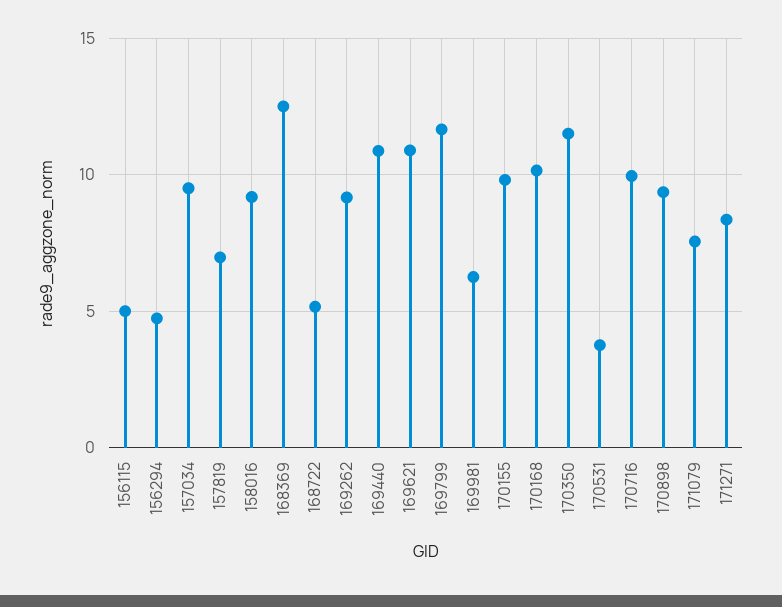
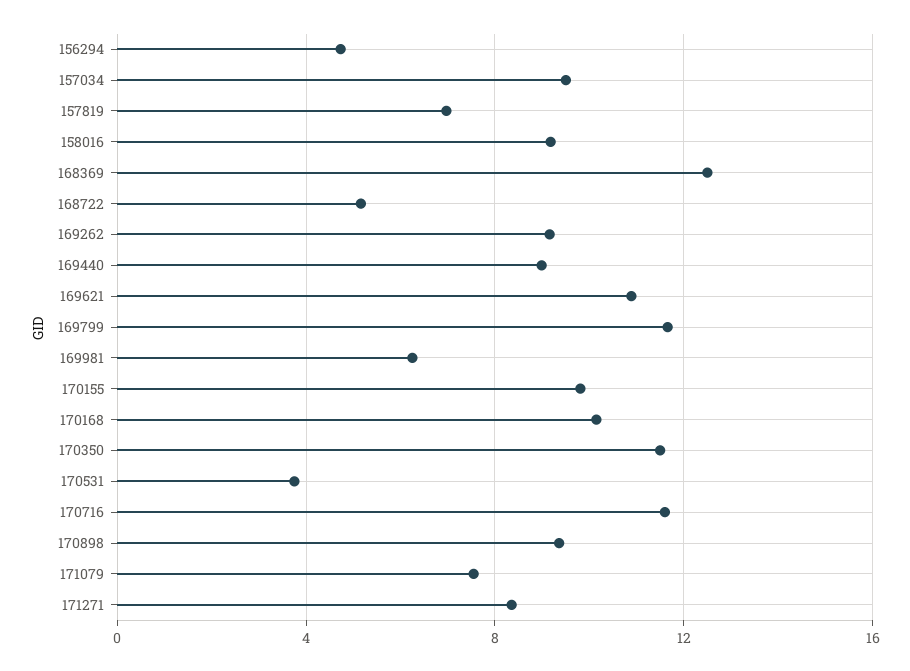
  {
-   "156115": 5,
    "156294": 4.5,
    "157034": 9.5,
    "157819": 7,
    "158016": 9,
    "168369": 12.5,
    "168722": 5,
    "169262": 9,
-   "169440": 11,
+   "169440": 9,
    "169621": 11,
    "169799": 11.5,
    "169981": 6.5,
    "170155": 10,
    "170168": 10,
    "170350": 11.5,
    "170531": 4,
-   "170716": 10,
+   "170716": 11.5,
    "170898": 9.5,
    "171079": 7.5,
    "171271": 8.5
  }

